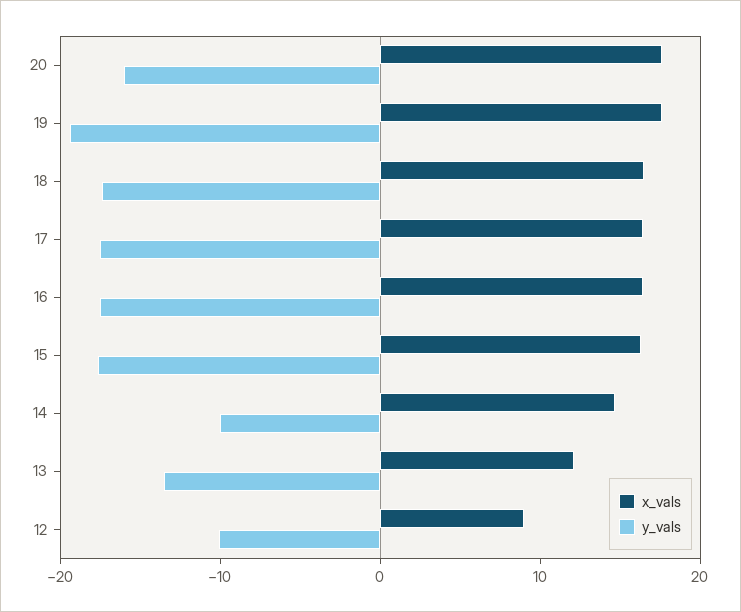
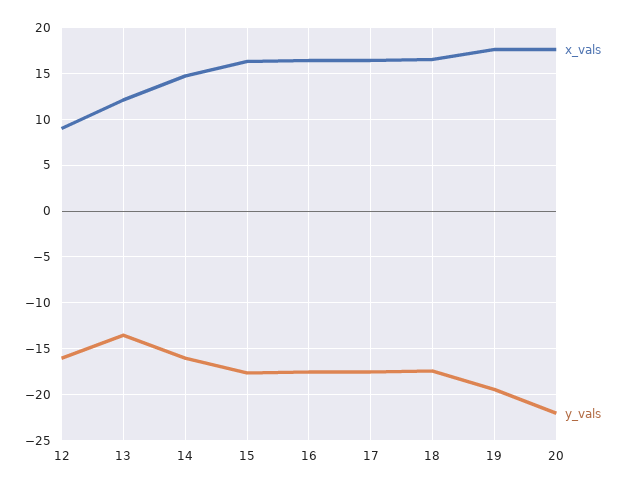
  {
    "x_vals": {
      "20": 18,
      "19": 18,
      "18": 17,
      "17": 16,
      "16": 16,
      "15": 16,
      "14": 15,
      "13": 12,
      "12": 9
    },
    "y_vals": {
-     "20": -16,
+     "20": -22,
      "19": -19,
      "18": -17,
      "17": -18,
      "16": -18,
      "15": -18,
-     "14": -10,
+     "14": -16,
      "13": -14,
-     "12": -10
+     "12": -16
    }
  }

